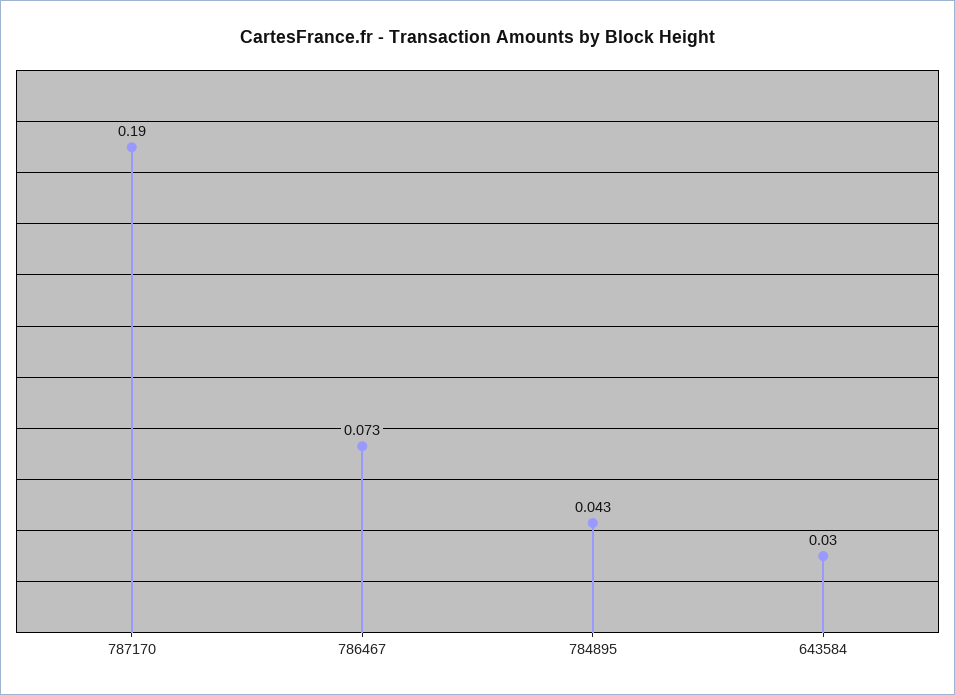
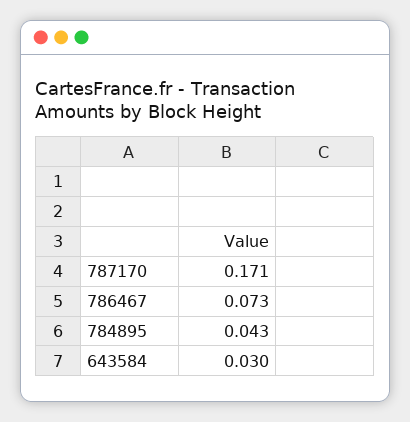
  {
-   "787170": 0.19,
+   "787170": 0.171,
    "786467": 0.073,
    "784895": 0.043,
    "643584": 0.03
  }

